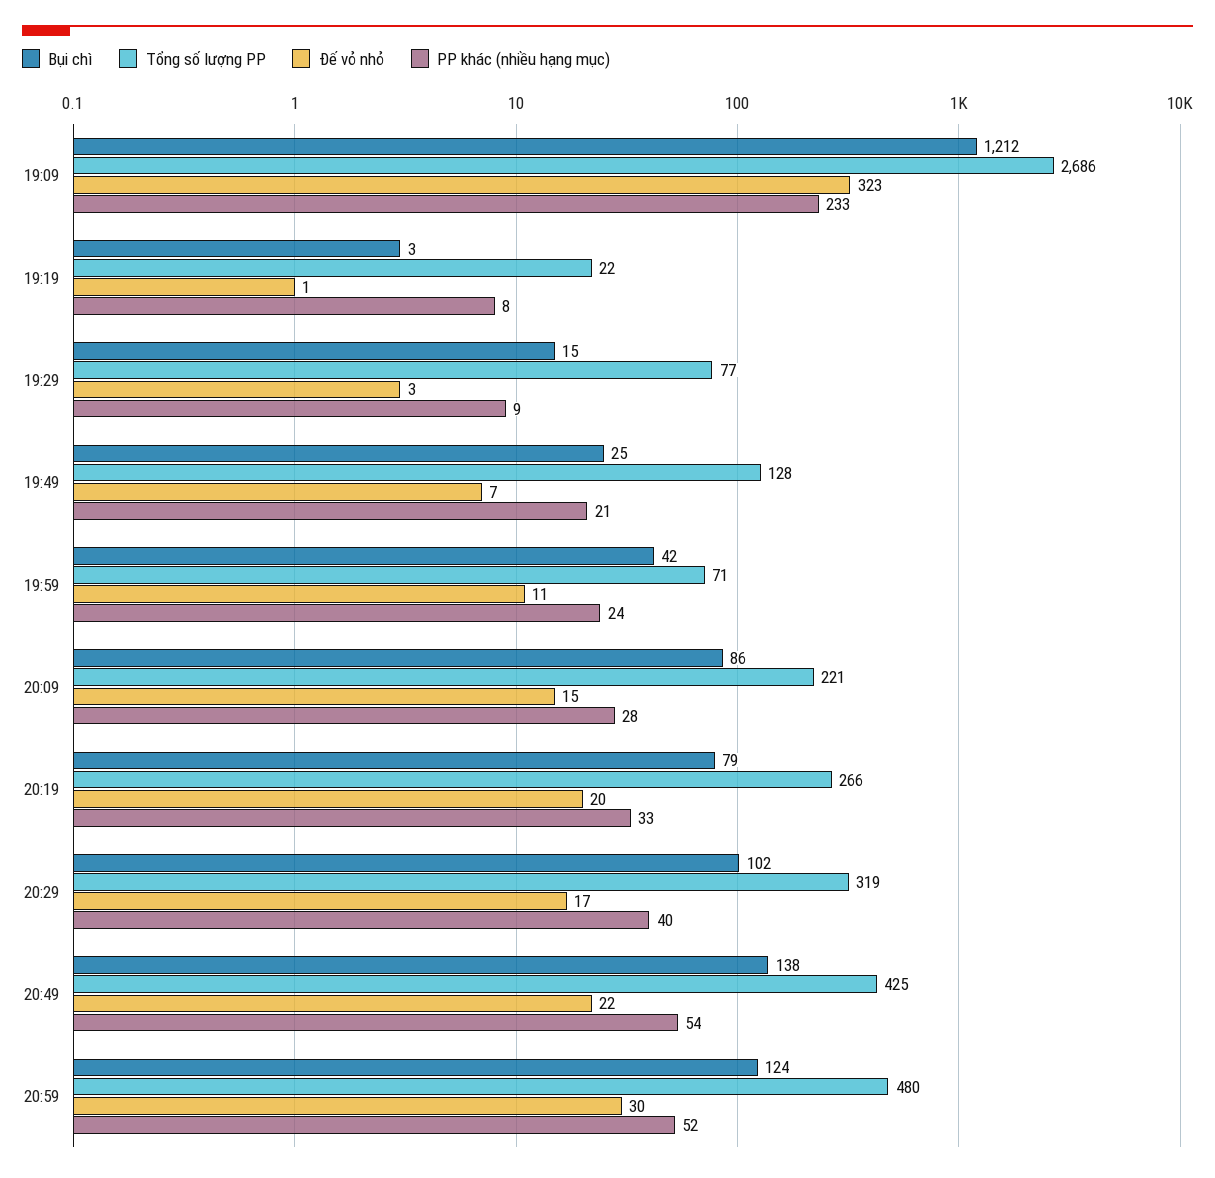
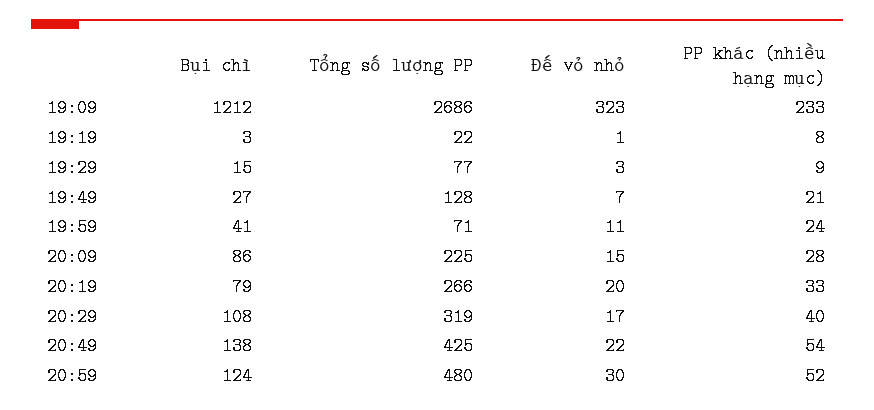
  {
    "Bụi chì": {
      "19:09": 1212,
      "19:19": 3,
      "19:29": 15,
-     "19:49": 25,
+     "19:49": 27,
-     "19:59": 42,
+     "19:59": 41,
      "20:09": 86,
      "20:19": 79,
-     "20:29": 102,
+     "20:29": 108,
      "20:49": 138,
      "20:59": 124
    },
    "Tổng số lượng PP": {
      "19:09": 2686,
      "19:19": 22,
      "19:29": 77,
      "19:49": 128,
      "19:59": 71,
-     "20:09": 221,
+     "20:09": 225,
      "20:19": 266,
      "20:29": 319,
      "20:49": 425,
      "20:59": 480
    },
    "Đế vỏ nhỏ": {
      "19:09": 323,
      "19:19": 1,
      "19:29": 3,
      "19:49": 7,
      "19:59": 11,
      "20:09": 15,
      "20:19": 20,
      "20:29": 17,
      "20:49": 22,
      "20:59": 30
    },
    "PP khác (nhiều hạng mục)": {
      "19:09": 233,
      "19:19": 8,
      "19:29": 9,
      "19:49": 21,
      "19:59": 24,
      "20:09": 28,
      "20:19": 33,
      "20:29": 40,
      "20:49": 54,
      "20:59": 52
    }
  }

